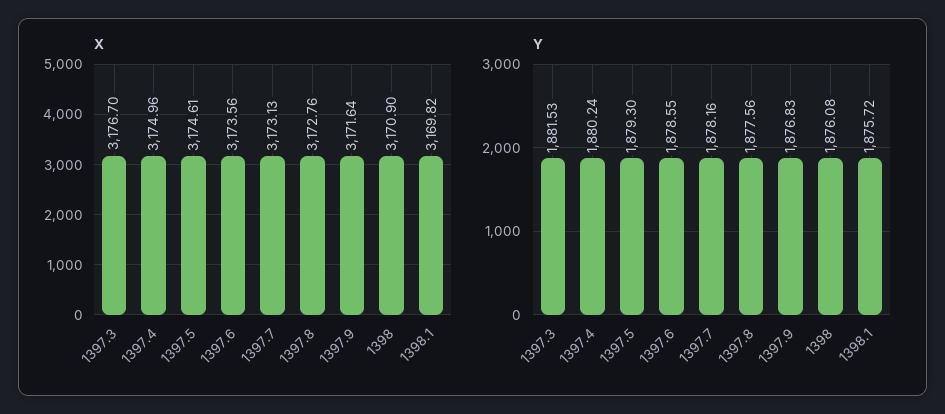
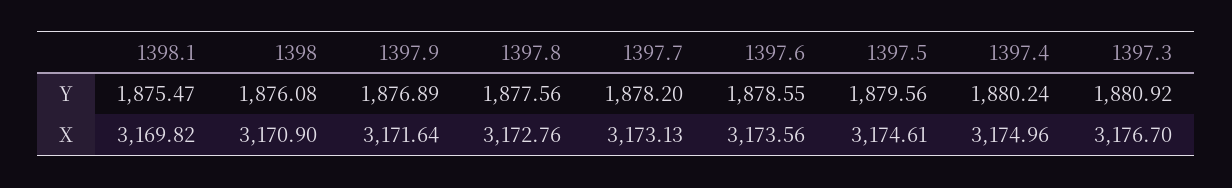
  {
    "X": {
      "1397.3": 3176.7,
      "1397.4": 3174.96,
      "1397.5": 3174.61,
      "1397.6": 3173.56,
      "1397.7": 3173.13,
      "1397.8": 3172.76,
      "1397.9": 3171.64,
      "1398": 3170.9,
      "1398.1": 3169.82
    },
    "Y": {
-     "1397.3": 1881.53,
+     "1397.3": 1880.92,
      "1397.4": 1880.24,
-     "1397.5": 1879.3,
+     "1397.5": 1879.56,
      "1397.6": 1878.55,
-     "1397.7": 1878.16,
+     "1397.7": 1878.2,
      "1397.8": 1877.56,
-     "1397.9": 1876.83,
+     "1397.9": 1876.89,
      "1398": 1876.08,
-     "1398.1": 1875.72
+     "1398.1": 1875.47
    }
  }

